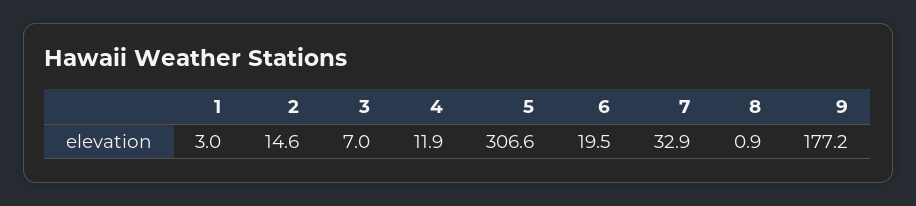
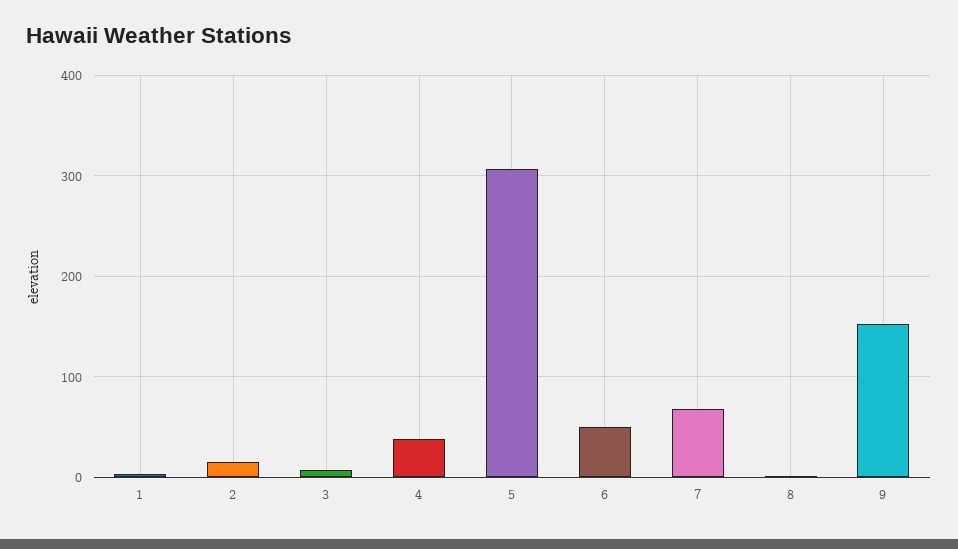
  {
    "1": 3,
    "2": 14.6,
    "3": 7,
-   "4": 11.9,
+   "4": 40,
    "5": 306.6,
-   "6": 19.5,
+   "6": 50,
-   "7": 32.9,
+   "7": 70,
    "8": 0.9,
-   "9": 177.2
+   "9": 150
  }

